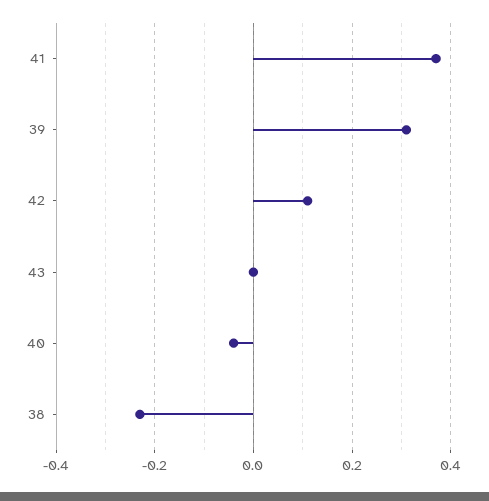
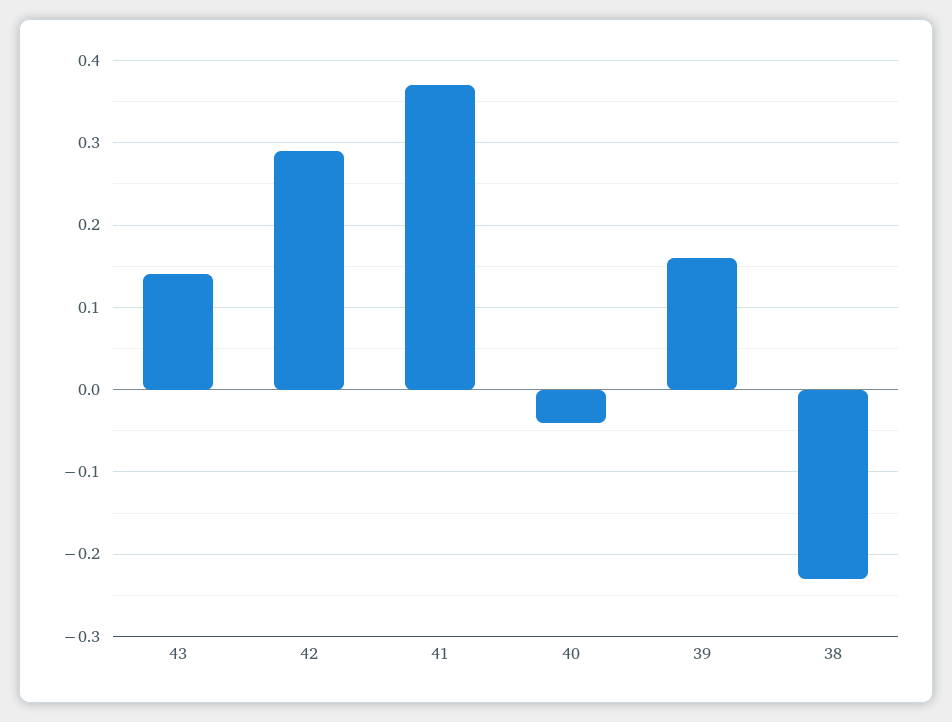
  {
    "41": 0.37,
-   "39": 0.3,
+   "39": 0.16,
-   "42": 0.1,
+   "42": 0.29,
-   "43": 0,
+   "43": 0.14,
    "40": -0.04,
    "38": -0.23
  }

